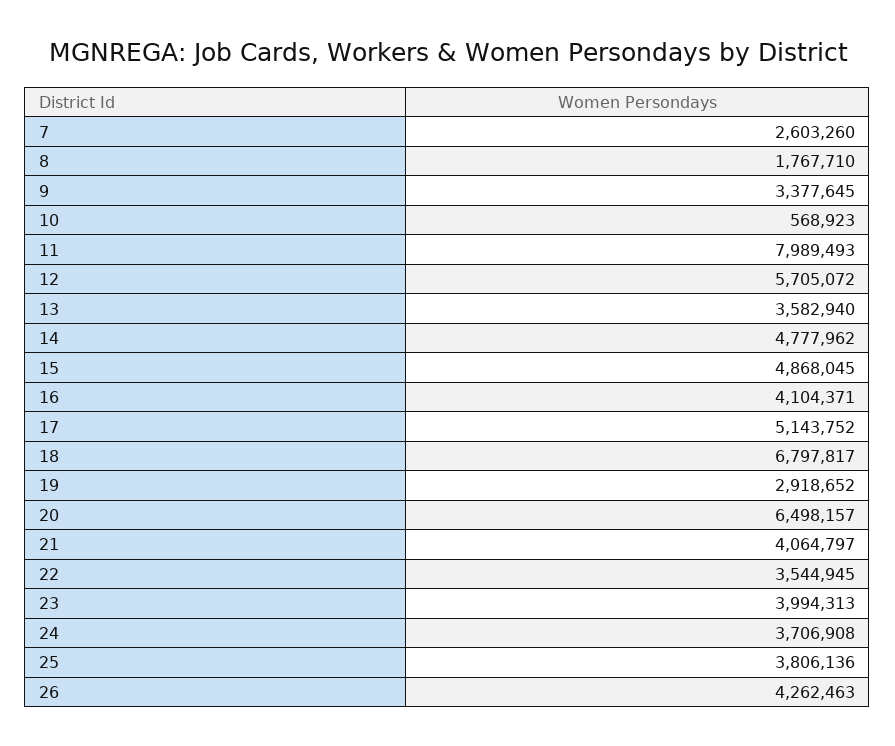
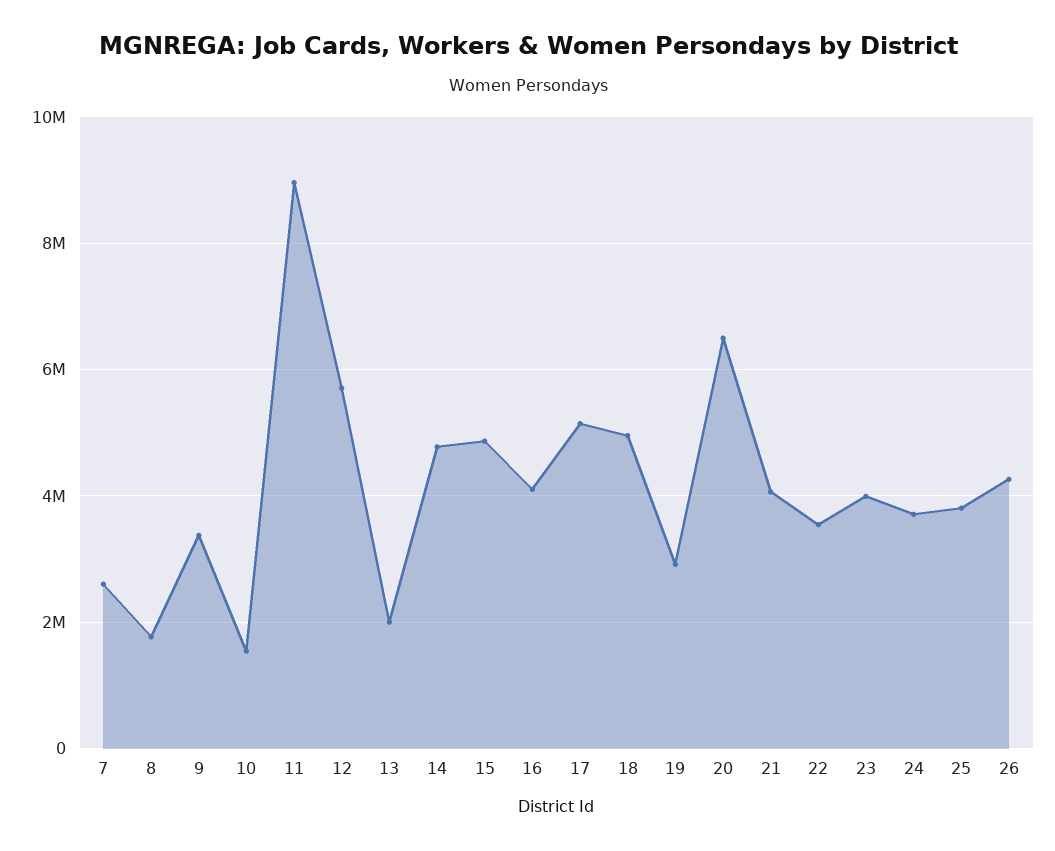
  {
    "7": 2603260,
    "8": 1767710,
    "9": 3377645,
-   "10": 568923,
+   "10": 1600000,
-   "11": 7989493,
+   "11": 9000000,
    "12": 5705072,
-   "13": 3582940,
+   "13": 2000000,
    "14": 4777962,
    "15": 4868045,
    "16": 4104371,
    "17": 5143752,
-   "18": 6797817,
+   "18": 5000000,
    "19": 2918652,
    "20": 6498157,
    "21": 4064797,
    "22": 3544945,
    "23": 3994313,
    "24": 3706908,
    "25": 3806136,
    "26": 4262463
  }

